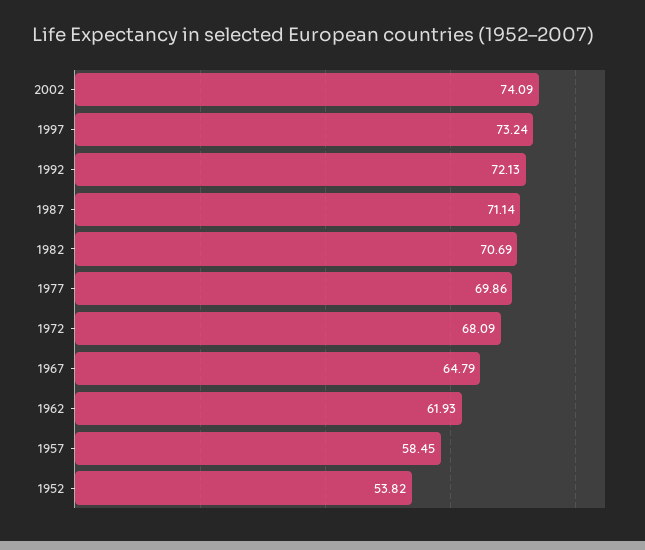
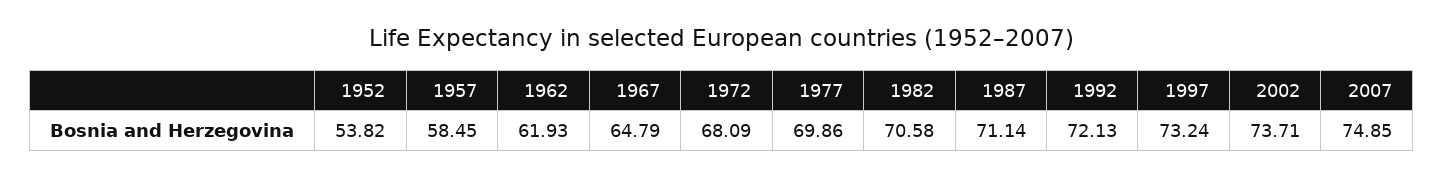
  {
-   "2002": 74.09,
+   "2002": 73.71,
    "1997": 73.24,
    "1992": 72.13,
    "1987": 71.14,
-   "1982": 70.69,
+   "1982": 70.58,
    "1977": 69.86,
    "1972": 68.09,
    "1967": 64.79,
    "1962": 61.93,
    "1957": 58.45,
-   "1952": 53.82
+   "1952": 53.82,
+   "2007": 74.85
  }

